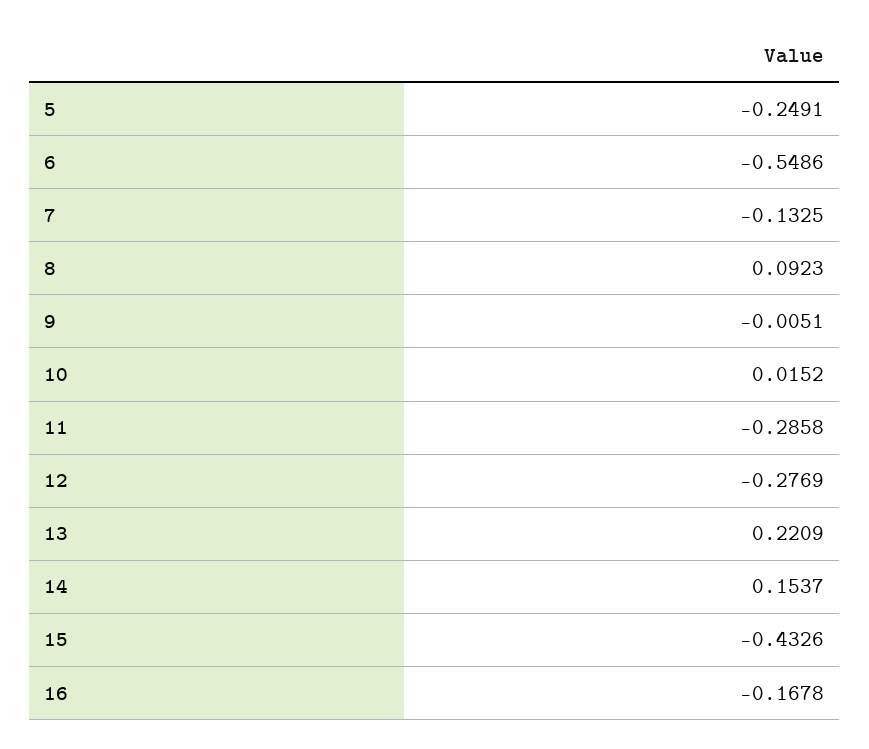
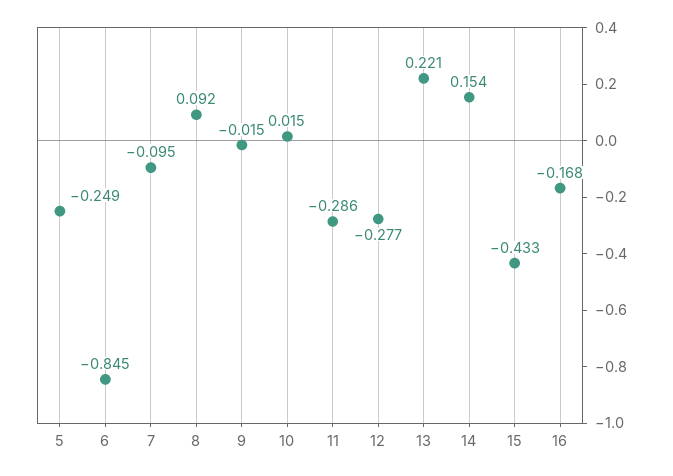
  {
    "5": -0.2491,
-   "6": -0.5486,
+   "6": -0.845,
-   "7": -0.1325,
+   "7": -0.095,
    "8": 0.0923,
-   "9": -0.0051,
+   "9": -0.015,
    "10": 0.0152,
    "11": -0.2858,
    "12": -0.2769,
    "13": 0.2209,
    "14": 0.1537,
    "15": -0.4326,
    "16": -0.1678
  }

